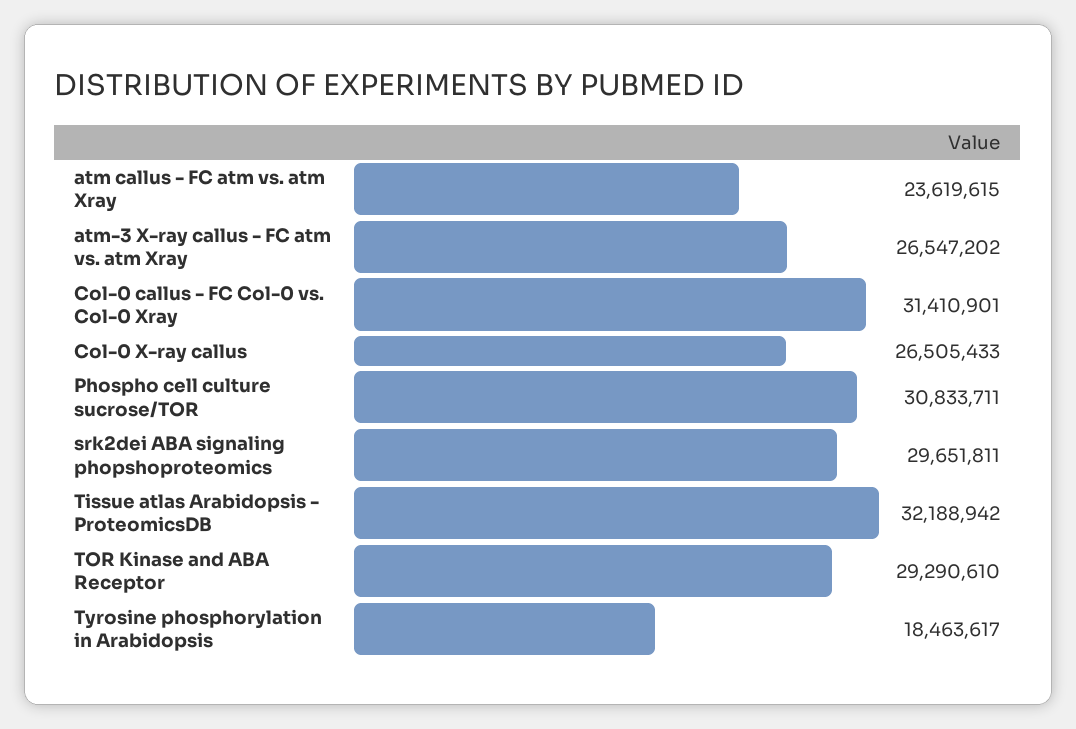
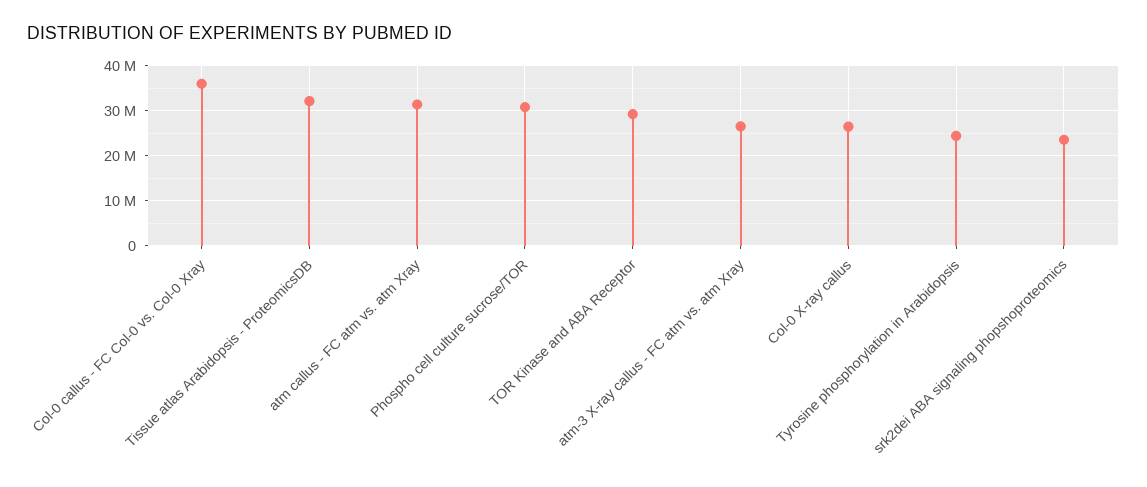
  {
-   "atm callus - FC atm vs. atm Xray": 23619615,
+   "atm callus - FC atm vs. atm Xray": 32000000,
    "atm-3 X-ray callus - FC atm vs. atm Xray": 26547202,
-   "Col-0 callus - FC Col-0 vs. Col-0 Xray": 31410901,
+   "Col-0 callus - FC Col-0 vs. Col-0 Xray": 36000000,
    "Col-0 X-ray callus": 26505433,
    "Phospho cell culture sucrose/TOR": 30833711,
-   "srk2dei ABA signaling phopshoproteomics": 29651811,
+   "srk2dei ABA signaling phopshoproteomics": 24000000,
    "Tissue atlas Arabidopsis - ProteomicsDB": 32188942,
    "TOR Kinase and ABA Receptor": 29290610,
-   "Tyrosine phosphorylation in Arabidopsis": 18463617
+   "Tyrosine phosphorylation in Arabidopsis": 24000000
  }

